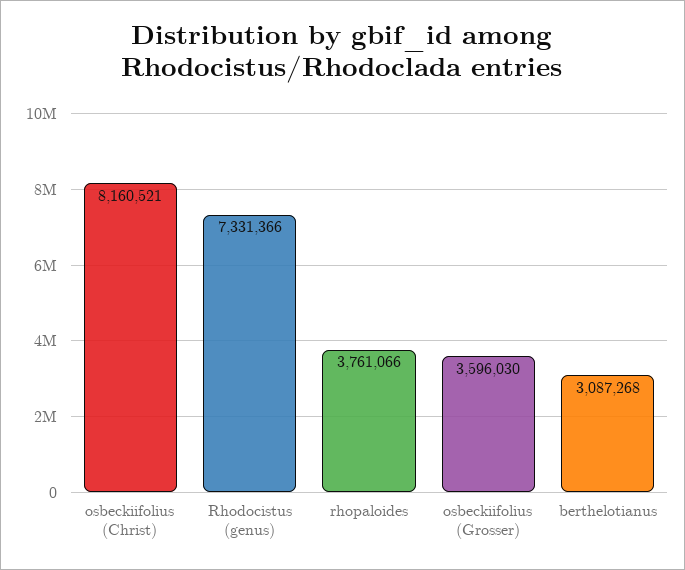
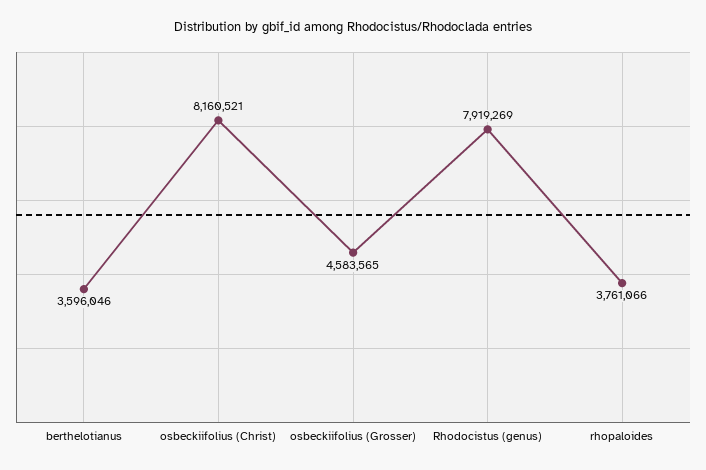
  {
    "osbeckiifolius (Christ)": 8160521,
-   "Rhodocistus (genus)": 7331366,
+   "Rhodocistus (genus)": 7919269,
    "rhopaloides": 3761066,
-   "osbeckiifolius (Grosser)": 3596030,
+   "osbeckiifolius (Grosser)": 4583565,
-   "berthelotianus": 3087268
+   "berthelotianus": 3596046
  }

